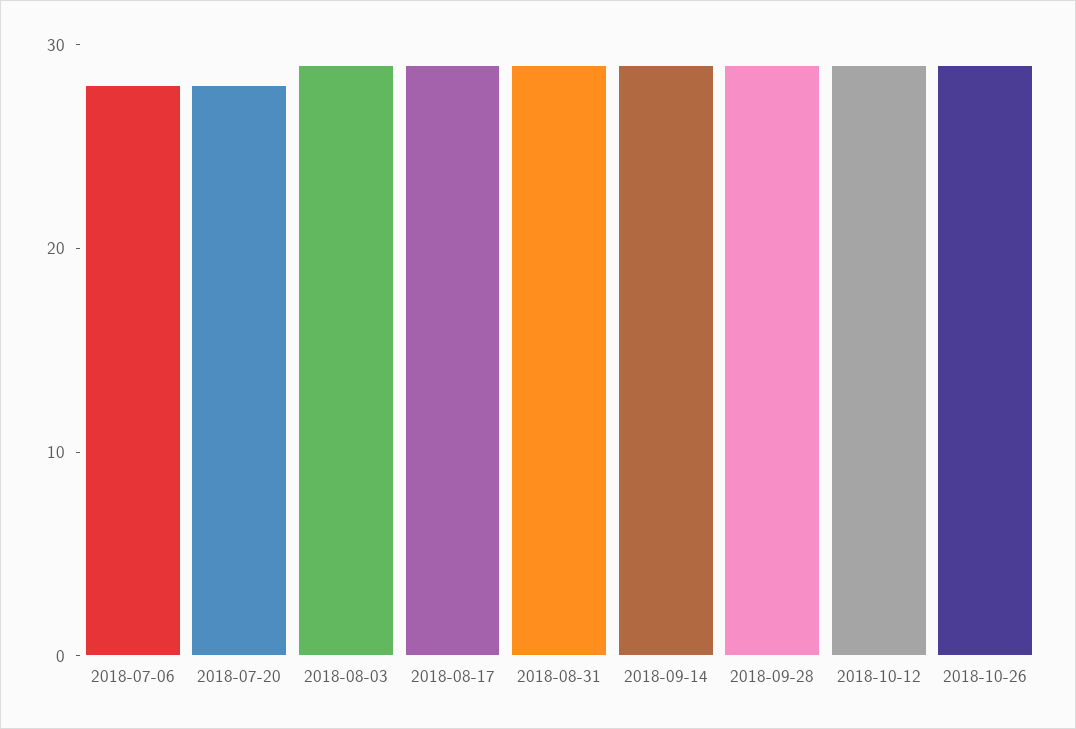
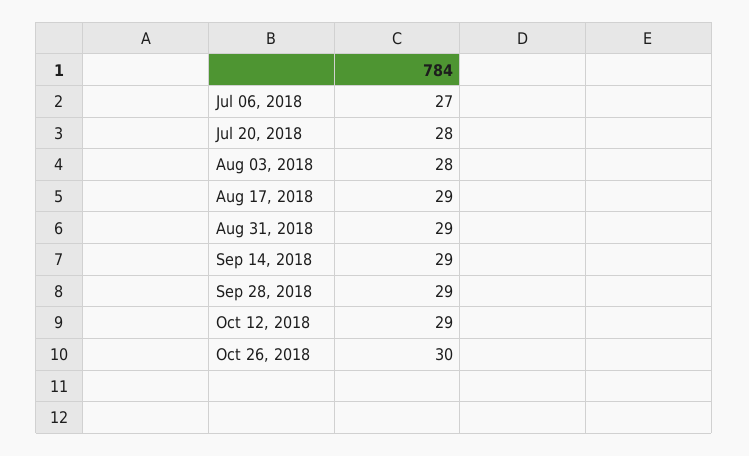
  {
-   "2018-07-06": 28,
+   "2018-07-06": 27,
    "2018-07-20": 28,
-   "2018-08-03": 29,
+   "2018-08-03": 28,
    "2018-08-17": 29,
    "2018-08-31": 29,
    "2018-09-14": 29,
    "2018-09-28": 29,
    "2018-10-12": 29,
-   "2018-10-26": 29
+   "2018-10-26": 30
  }

